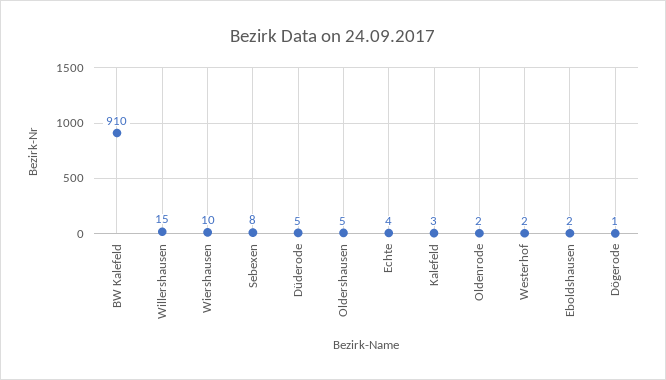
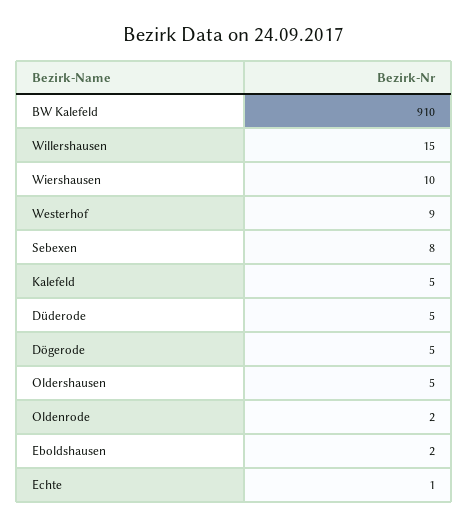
  {
    "BW Kalefeld": 910,
    "Willershausen": 15,
    "Wiershausen": 10,
    "Sebexen": 8,
    "Düderode": 5,
    "Oldershausen": 5,
-   "Echte": 4,
+   "Echte": 1,
-   "Kalefeld": 3,
+   "Kalefeld": 5,
    "Oldenrode": 2,
-   "Westerhof": 2,
+   "Westerhof": 9,
    "Eboldshausen": 2,
-   "Dögerode": 1
+   "Dögerode": 5
  }

